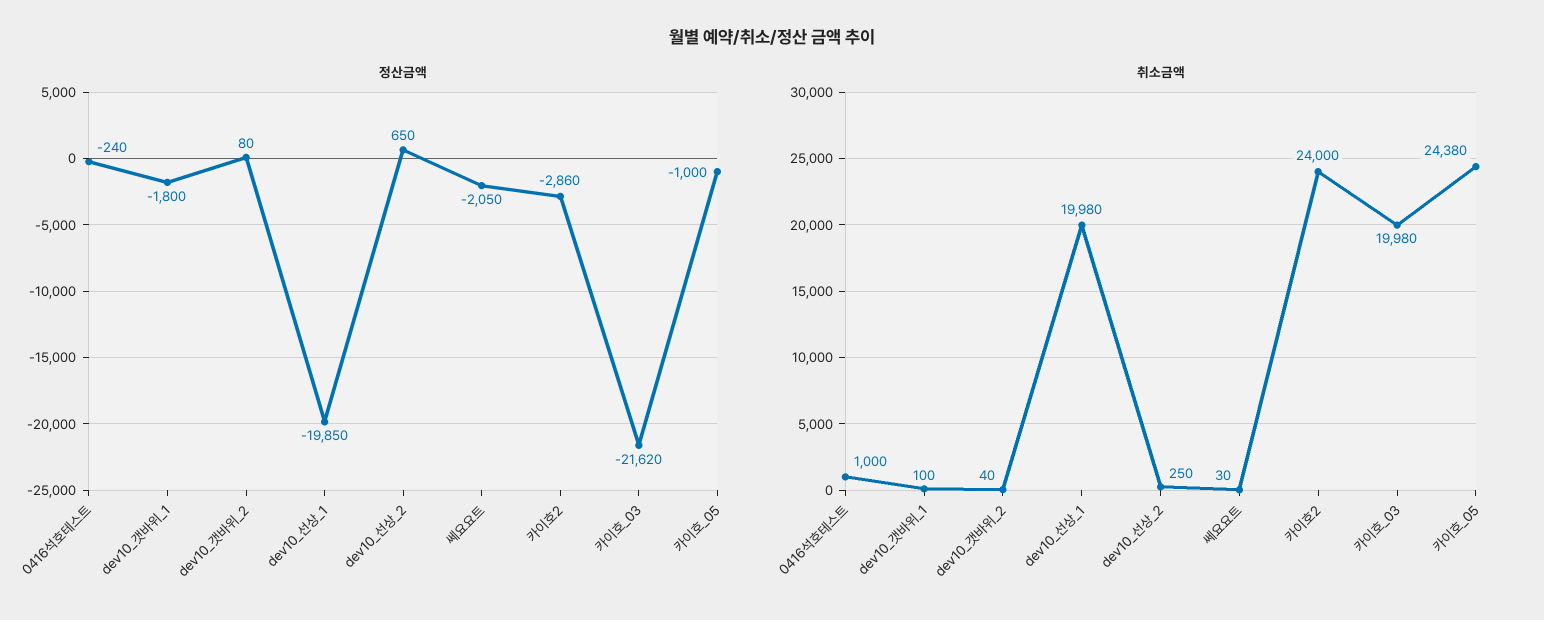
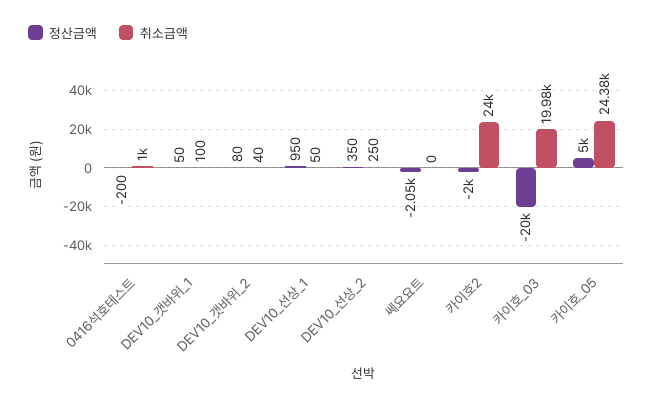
  {
    "정산금액": {
-     "0416석호테스트": -240,
+     "0416석호테스트": -200,
-     "dev10_갯바위_1": -1800,
+     "dev10_갯바위_1": 50,
      "dev10_갯바위_2": 80,
-     "dev10_선상_1": -19850,
+     "dev10_선상_1": 950,
-     "dev10_선상_2": 650,
+     "dev10_선상_2": 350,
      "쎄요요트": -2050,
-     "카이호2": -2860,
+     "카이호2": -2000,
-     "카이호_03": -21620,
+     "카이호_03": -20000,
-     "카이호_05": -1000
+     "카이호_05": 5000
    },
    "취소금액": {
      "0416석호테스트": 1000,
      "dev10_갯바위_1": 100,
      "dev10_갯바위_2": 40,
-     "dev10_선상_1": 19980,
+     "dev10_선상_1": 50,
      "dev10_선상_2": 250,
-     "쎄요요트": 30,
+     "쎄요요트": 0,
      "카이호2": 24000,
      "카이호_03": 19980,
      "카이호_05": 24380
    }
  }

